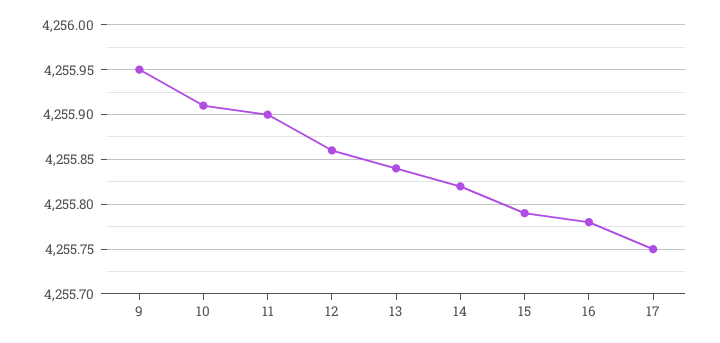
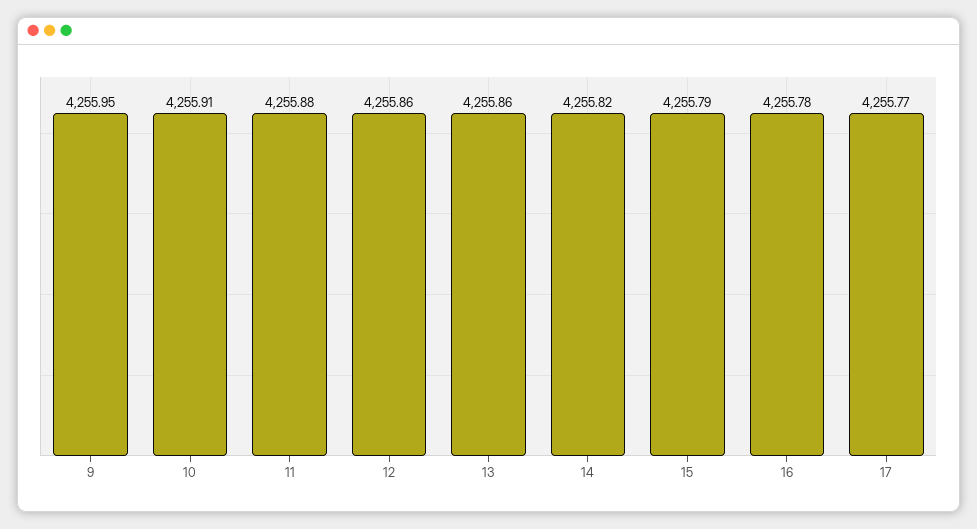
  {
    "9": 4255.95,
    "10": 4255.91,
-   "11": 4255.9,
+   "11": 4255.88,
    "12": 4255.86,
-   "13": 4255.84,
+   "13": 4255.86,
    "14": 4255.82,
    "15": 4255.79,
    "16": 4255.78,
-   "17": 4255.75
+   "17": 4255.77
  }

